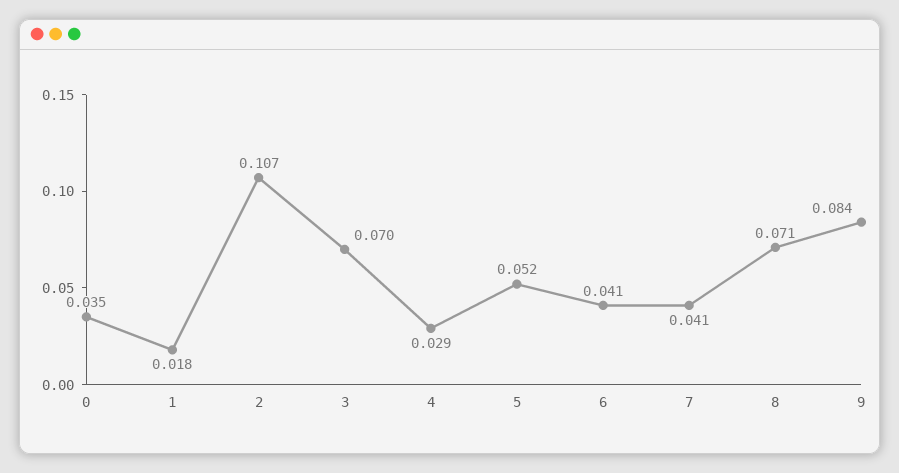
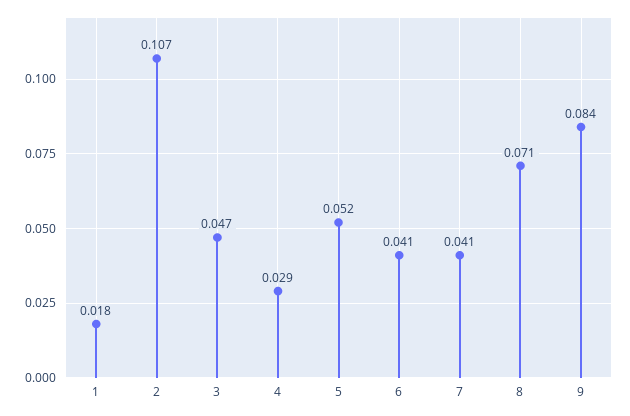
  {
-   "0": 0.035,
    "1": 0.018,
    "2": 0.107,
-   "3": 0.07,
+   "3": 0.047,
    "4": 0.029,
    "5": 0.052,
    "6": 0.041,
    "7": 0.041,
    "8": 0.071,
    "9": 0.084
  }

